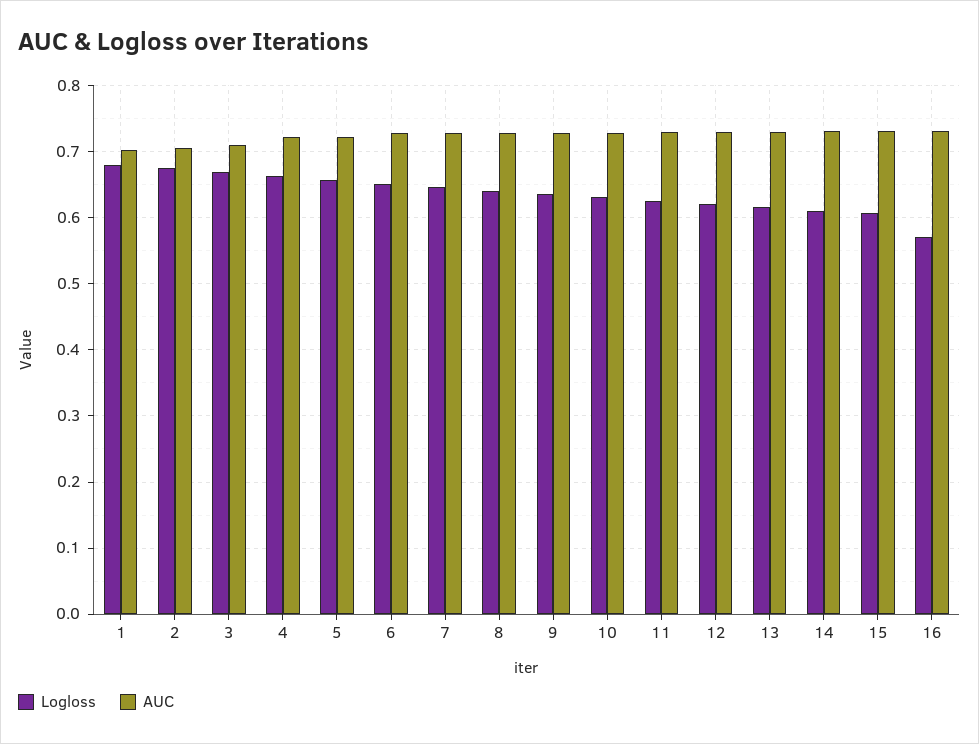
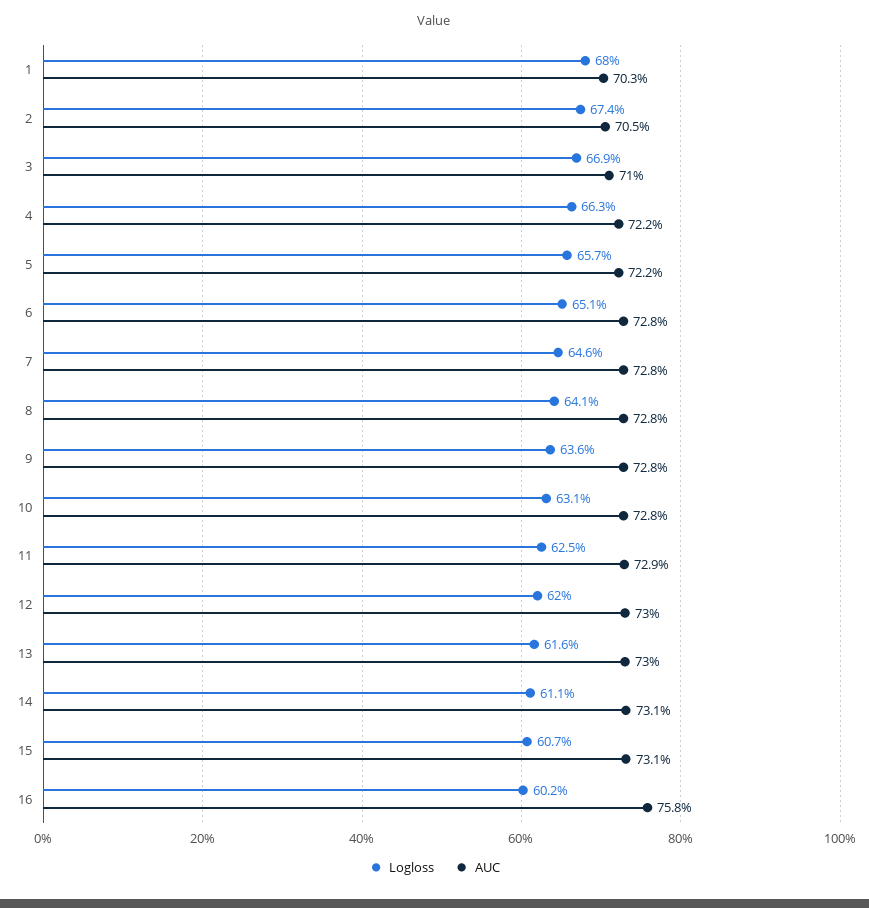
  {
    "Logloss": {
      "1": 0.68,
      "2": 0.674,
      "3": 0.669,
      "4": 0.663,
      "5": 0.657,
      "6": 0.651,
      "7": 0.646,
      "8": 0.641,
      "9": 0.636,
      "10": 0.631,
      "11": 0.625,
      "12": 0.62,
      "13": 0.616,
      "14": 0.611,
      "15": 0.607,
-     "16": 0.57
+     "16": 0.602
    },
    "AUC": {
      "1": 0.703,
      "2": 0.705,
      "3": 0.71,
      "4": 0.722,
      "5": 0.722,
      "6": 0.728,
      "7": 0.728,
      "8": 0.728,
      "9": 0.728,
      "10": 0.728,
      "11": 0.729,
      "12": 0.73,
      "13": 0.73,
      "14": 0.731,
      "15": 0.731,
-     "16": 0.73
+     "16": 0.758
    }
  }

